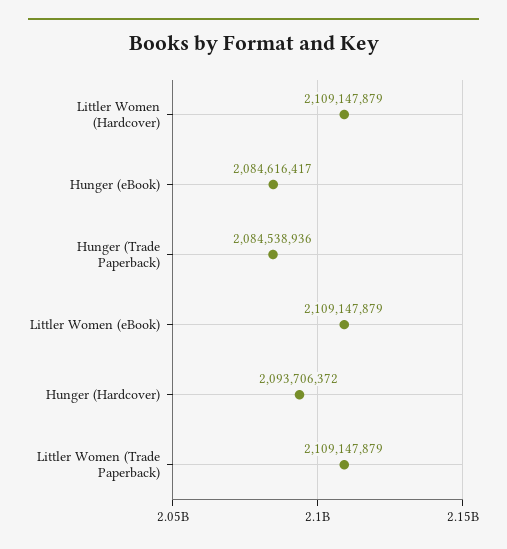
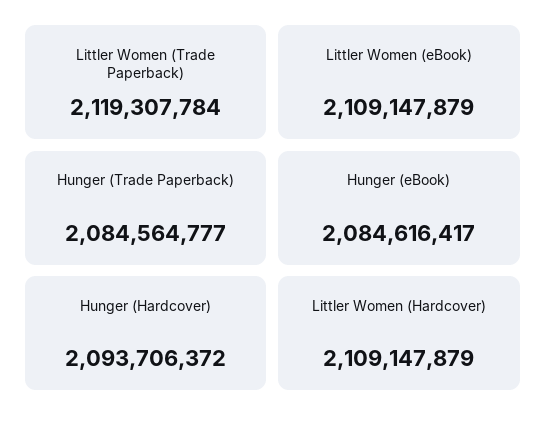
  {
    "Littler Women (Hardcover)": 2109147879,
    "Hunger (eBook)": 2084616417,
-   "Hunger (Trade Paperback)": 2084538936,
+   "Hunger (Trade Paperback)": 2084564777,
    "Littler Women (eBook)": 2109147879,
    "Hunger (Hardcover)": 2093706372,
-   "Littler Women (Trade Paperback)": 2109147879
+   "Littler Women (Trade Paperback)": 2119307784
  }

